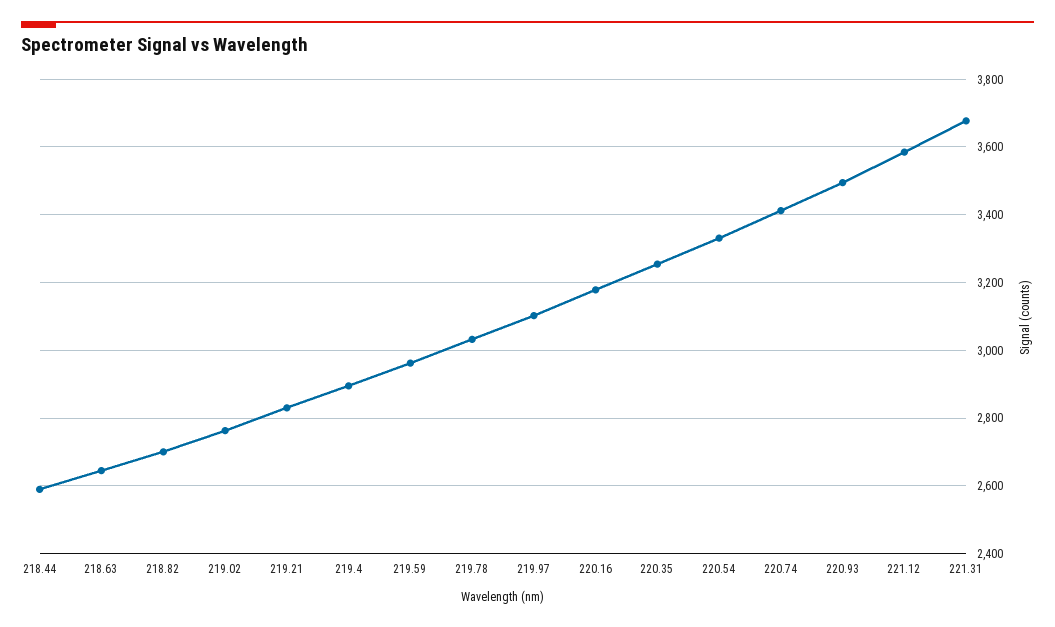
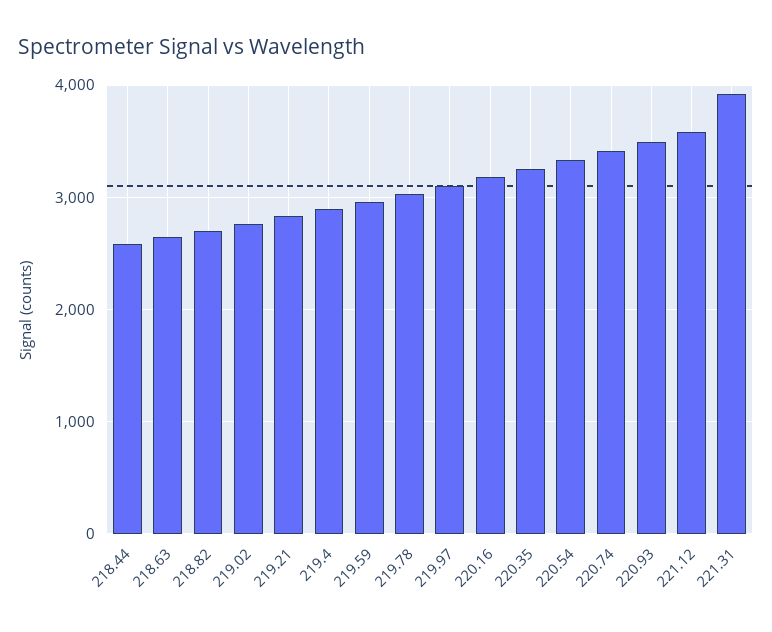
  {
    "218.44": 2580,
    "218.63": 2640,
    "218.82": 2700,
    "219.02": 2760,
    "219.21": 2840,
    "219.4": 2900,
    "219.59": 2960,
    "219.78": 3040,
    "219.97": 3100,
    "220.16": 3180,
    "220.35": 3260,
    "220.54": 3340,
    "220.74": 3420,
    "220.93": 3500,
    "221.12": 3580,
-   "221.31": 3680
+   "221.31": 3900
  }

